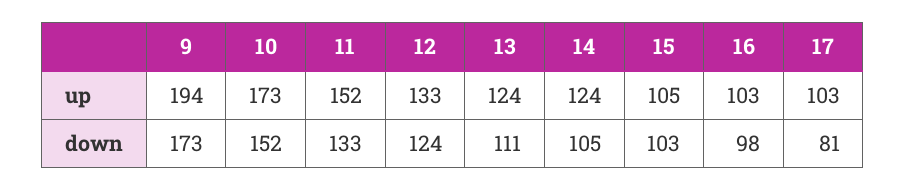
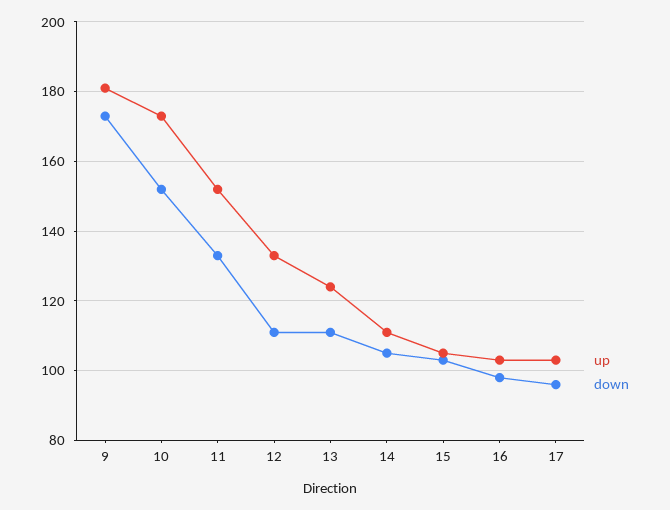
  {
    "up": {
-     "9": 194,
+     "9": 180,
      "10": 173,
      "11": 152,
      "12": 133,
      "13": 124,
-     "14": 124,
+     "14": 110,
      "15": 105,
      "16": 103,
      "17": 103
    },
    "down": {
      "9": 173,
      "10": 152,
      "11": 133,
-     "12": 124,
+     "12": 110,
      "13": 111,
      "14": 105,
      "15": 103,
      "16": 98,
-     "17": 81
+     "17": 95
    }
  }

